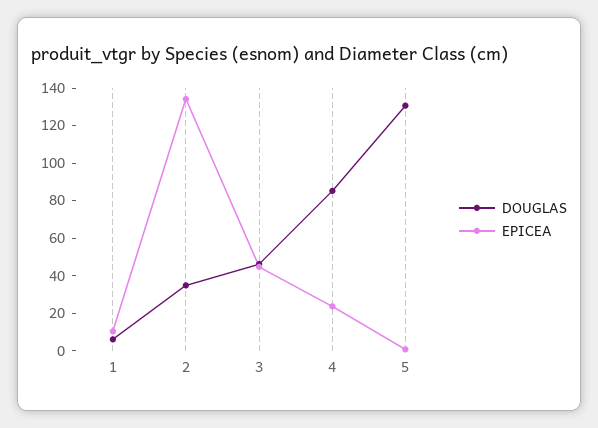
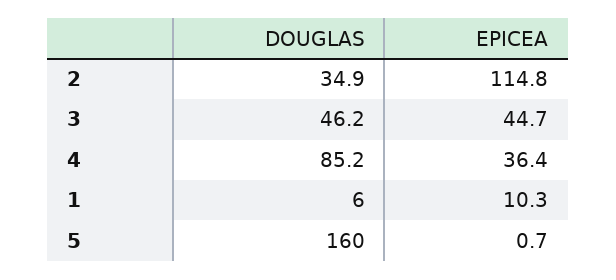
  {
    "DOUGLAS": {
      "1": 6,
      "2": 34.9,
      "3": 46.2,
      "4": 85.2,
-     "5": 130
+     "5": 160
    },
    "EPICEA": {
      "1": 10.3,
-     "2": 135,
+     "2": 114.8,
      "3": 44.7,
-     "4": 25,
+     "4": 36.4,
      "5": 0.7
    }
  }

